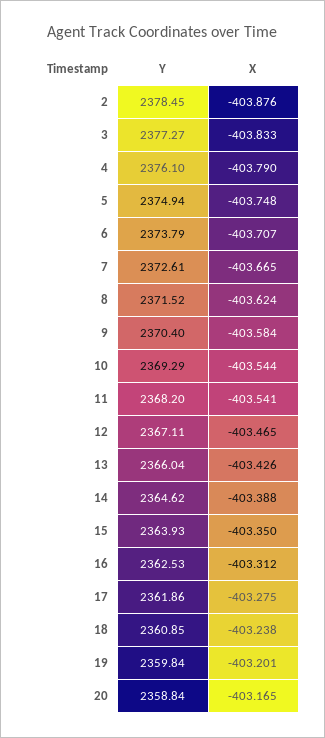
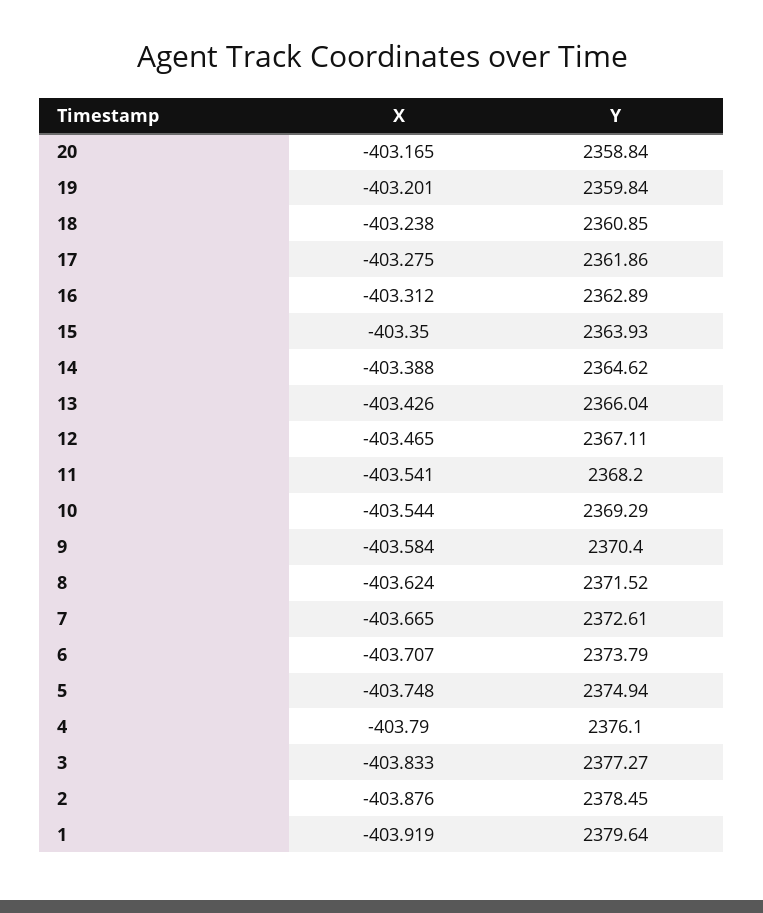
  {
    "Y": {
      "2": 2378.45,
      "3": 2377.27,
      "4": 2376.1,
      "5": 2374.94,
      "6": 2373.79,
      "7": 2372.61,
      "8": 2371.52,
      "9": 2370.4,
      "10": 2369.29,
      "11": 2368.2,
      "12": 2367.11,
      "13": 2366.04,
      "14": 2364.62,
      "15": 2363.93,
-     "16": 2362.53,
+     "16": 2362.89,
      "17": 2361.86,
      "18": 2360.85,
      "19": 2359.84,
-     "20": 2358.84
+     "20": 2358.84,
+     "1": 2379.64
    },
    "X": {
      "2": -403.876,
      "3": -403.833,
      "4": -403.79,
      "5": -403.748,
      "6": -403.707,
      "7": -403.665,
      "8": -403.624,
      "9": -403.584,
      "10": -403.544,
      "11": -403.541,
      "12": -403.465,
      "13": -403.426,
      "14": -403.388,
      "15": -403.35,
      "16": -403.312,
      "17": -403.275,
      "18": -403.238,
      "19": -403.201,
-     "20": -403.165
+     "20": -403.165,
+     "1": -403.919
    }
  }

